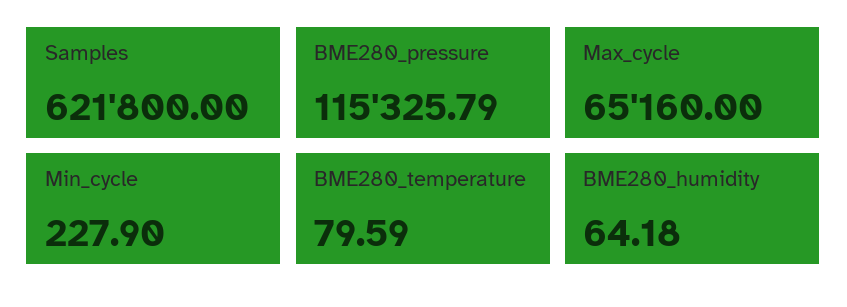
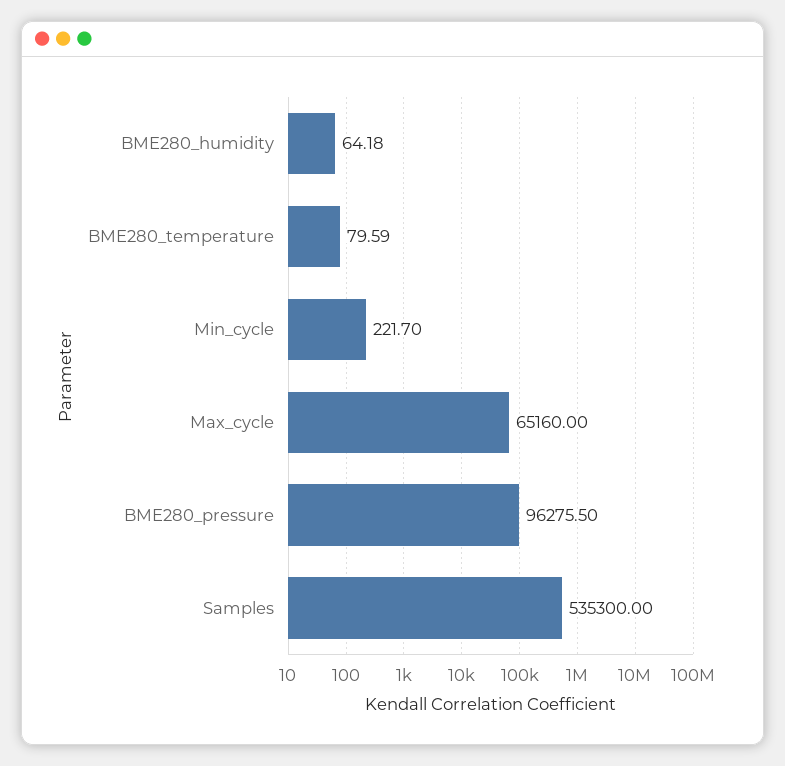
  {
-   "Samples": 621800,
+   "Samples": 535300,
-   "BME280_pressure": 115325.79,
+   "BME280_pressure": 96275.5,
    "Max_cycle": 65160,
-   "Min_cycle": 227.9,
+   "Min_cycle": 221.7,
    "BME280_temperature": 79.59,
    "BME280_humidity": 64.18
  }

